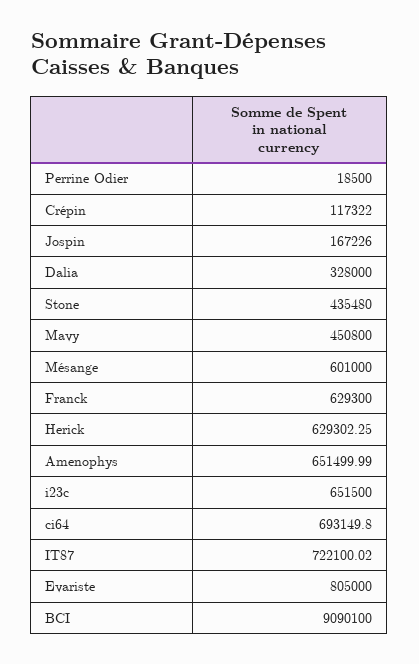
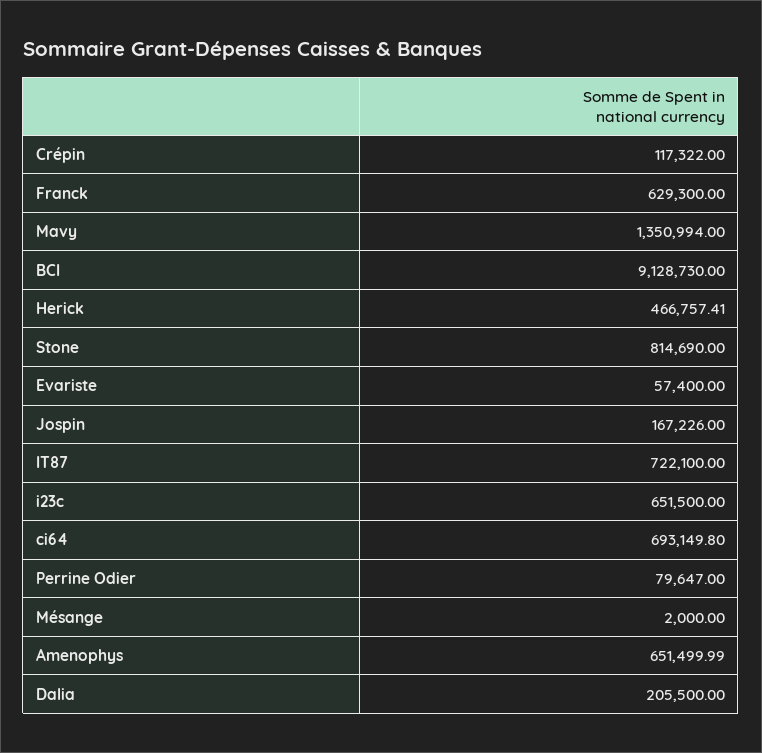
  {
-   "Perrine Odier": 18500,
+   "Perrine Odier": 79647,
    "Crépin": 117322,
    "Jospin": 167226,
-   "Dalia": 328000,
+   "Dalia": 205500,
-   "Stone": 435480,
+   "Stone": 814690,
-   "Mavy": 450800,
+   "Mavy": 1350994,
-   "Mésange": 601000,
+   "Mésange": 2000,
    "Franck": 629300,
-   "Herick": 629302.25,
+   "Herick": 466757.41,
    "Amenophys": 651499.99,
    "i23c": 651500,
    "ci64": 693149.8,
-   "IT87": 722100.02,
+   "IT87": 722100,
-   "Evariste": 805000,
+   "Evariste": 57400,
-   "BCI": 9090100
+   "BCI": 9128730
  }

